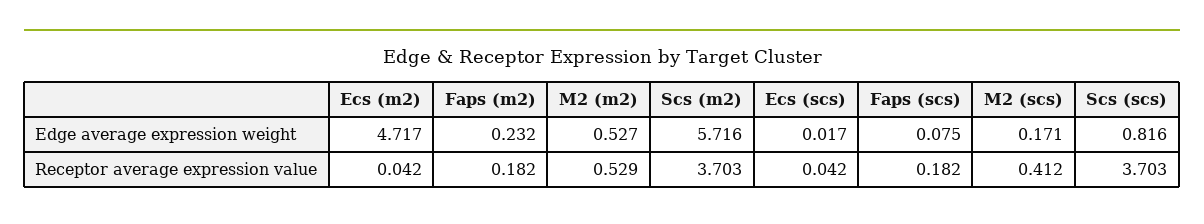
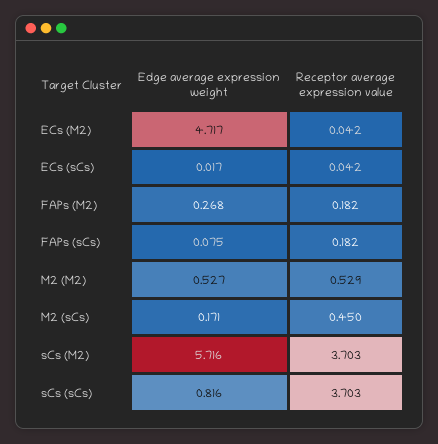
  {
    "Ecs (m2)": {
      "Edge average expression weight": 4.717,
      "Receptor average expression value": 0.042
    },
    "Faps (m2)": {
-     "Edge average expression weight": 0.232,
+     "Edge average expression weight": 0.268,
      "Receptor average expression value": 0.182
    },
    "M2 (m2)": {
      "Edge average expression weight": 0.527,
      "Receptor average expression value": 0.529
    },
    "Scs (m2)": {
      "Edge average expression weight": 5.716,
      "Receptor average expression value": 3.703
    },
    "Ecs (scs)": {
      "Edge average expression weight": 0.017,
      "Receptor average expression value": 0.042
    },
    "Faps (scs)": {
      "Edge average expression weight": 0.075,
      "Receptor average expression value": 0.182
    },
    "M2 (scs)": {
      "Edge average expression weight": 0.171,
-     "Receptor average expression value": 0.412
+     "Receptor average expression value": 0.45
    },
    "Scs (scs)": {
      "Edge average expression weight": 0.816,
      "Receptor average expression value": 3.703
    }
  }

